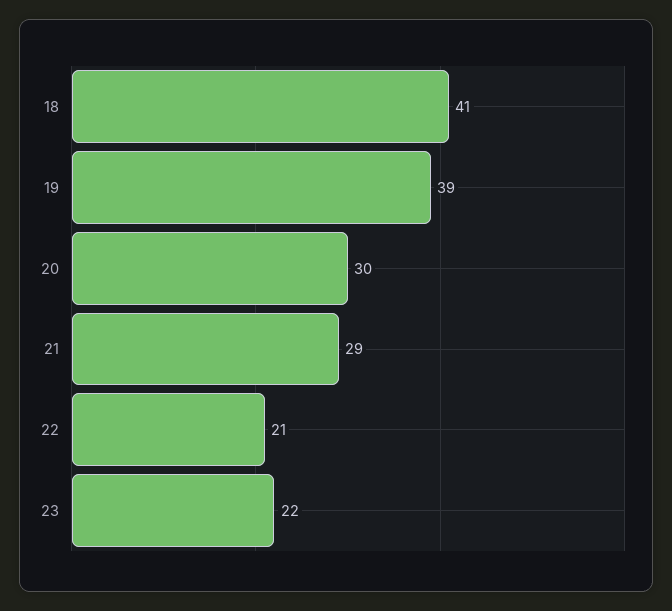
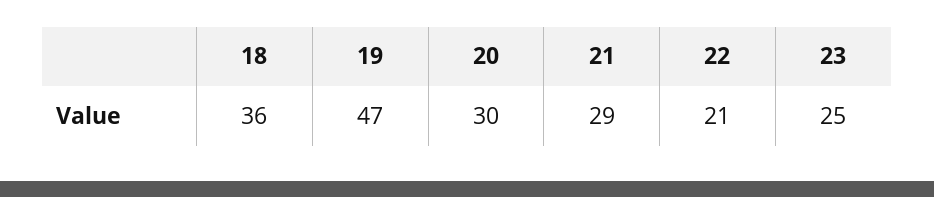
  {
-   "18": 41,
+   "18": 36,
-   "19": 39,
+   "19": 47,
    "20": 30,
    "21": 29,
    "22": 21,
-   "23": 22
+   "23": 25
  }

